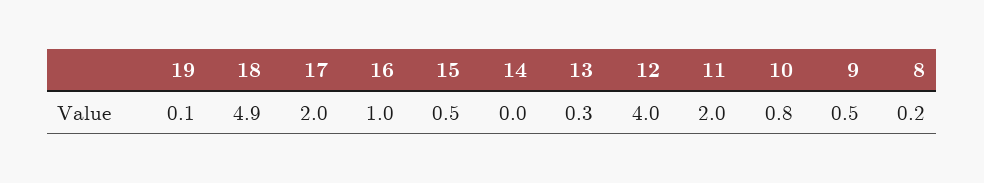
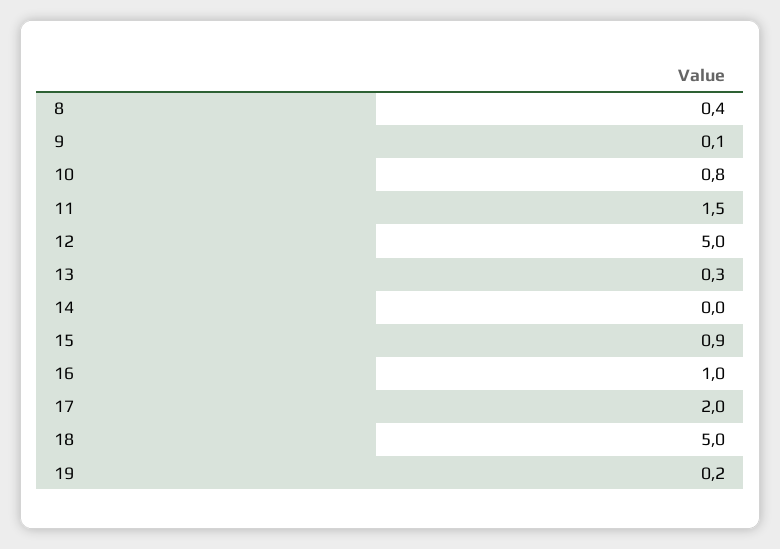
  {
-   "19": 0.1,
+   "19": 0.2,
-   "18": 4.9,
+   "18": 5,
    "17": 2,
    "16": 1,
-   "15": 0.5,
+   "15": 0.9,
    "14": 0,
    "13": 0.3,
-   "12": 4,
+   "12": 5,
-   "11": 2,
+   "11": 1.5,
    "10": 0.8,
-   "9": 0.5,
+   "9": 0.1,
-   "8": 0.2
+   "8": 0.4
  }

